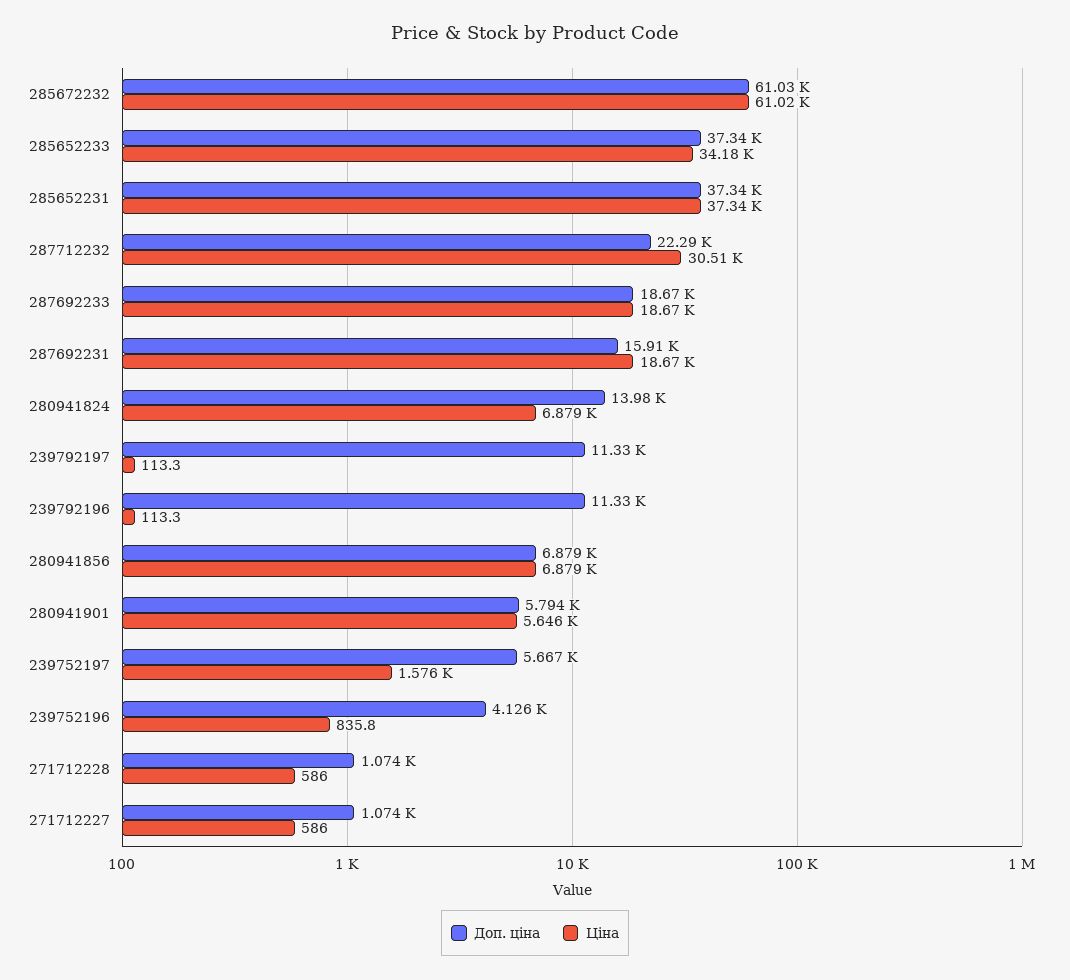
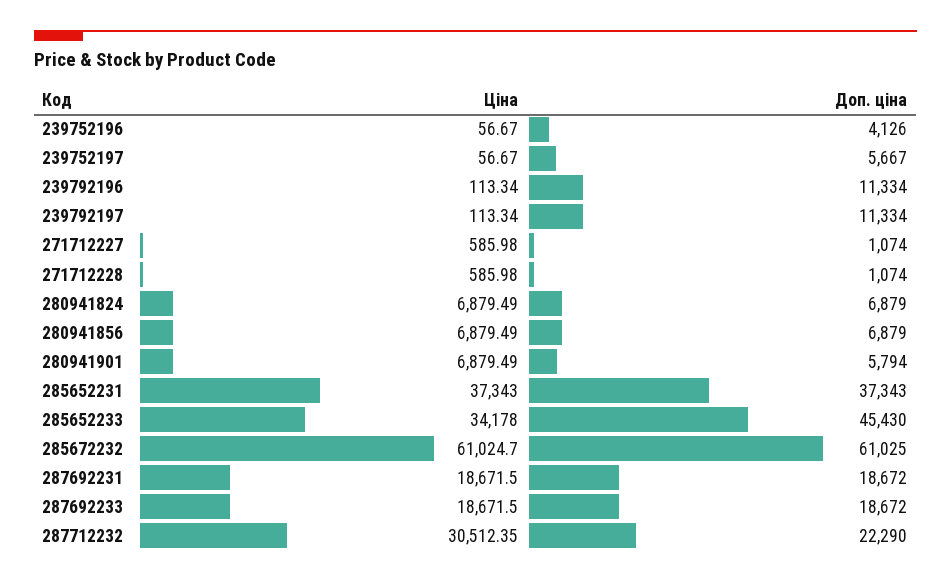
  {
    "Доп. ціна": {
      "285672232": 61025,
-     "285652233": 37340,
+     "285652233": 45430,
      "285652231": 37343,
      "287712232": 22290,
      "287692233": 18672,
-     "287692231": 15910,
+     "287692231": 18672,
-     "280941824": 13980,
+     "280941824": 6879,
      "239792197": 11334,
      "239792196": 11334,
      "280941856": 6879,
      "280941901": 5794,
      "239752197": 5667,
      "239752196": 4126,
      "271712228": 1074,
      "271712227": 1074
    },
    "Ціна": {
      "285672232": 61024.7,
      "285652233": 34178,
      "285652231": 37343,
      "287712232": 30512.35,
      "287692233": 18671.5,
      "287692231": 18671.5,
      "280941824": 6879.49,
      "239792197": 113.34,
      "239792196": 113.34,
      "280941856": 6879.49,
-     "280941901": 5646,
+     "280941901": 6879.49,
-     "239752197": 1576,
+     "239752197": 56.67,
-     "239752196": 835.8,
+     "239752196": 56.67,
      "271712228": 585.98,
      "271712227": 585.98
    }
  }

